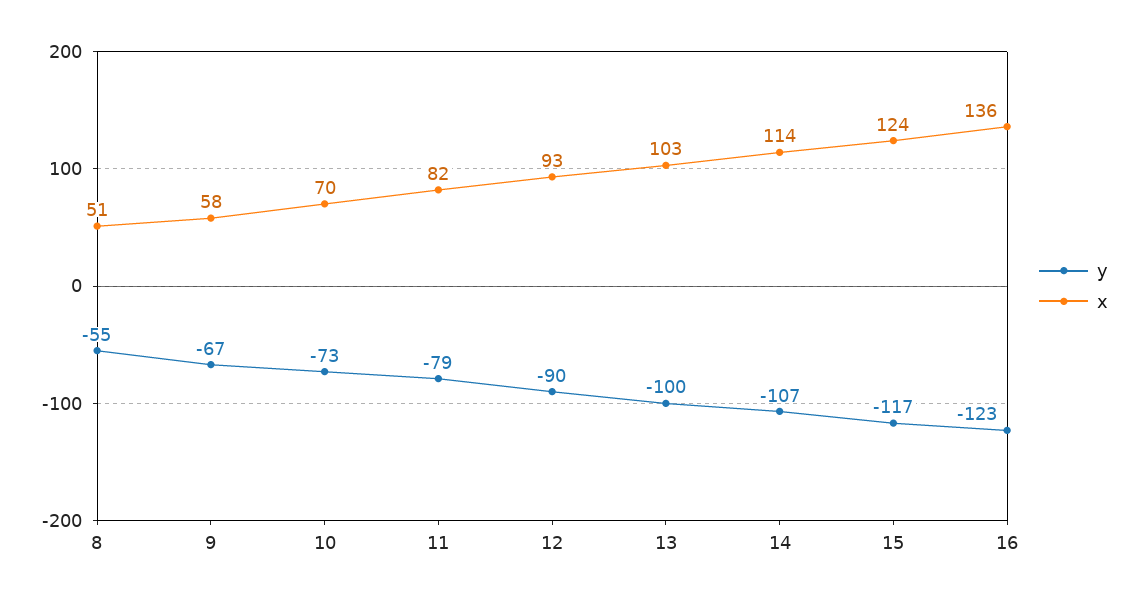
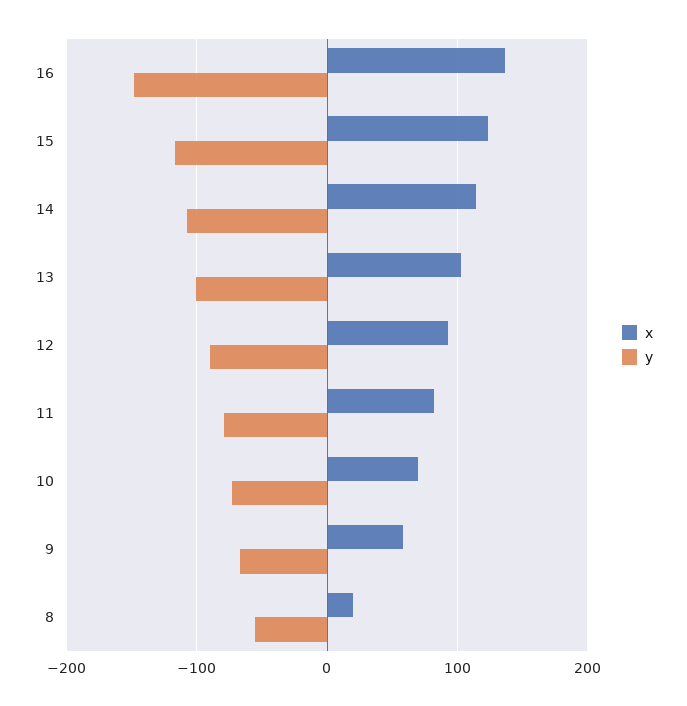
  {
    "y": {
      "8": -55,
      "9": -67,
      "10": -73,
      "11": -79,
      "12": -90,
      "13": -100,
      "14": -107,
      "15": -117,
-     "16": -123
+     "16": -150
    },
    "x": {
-     "8": 51,
+     "8": 20,
      "9": 58,
      "10": 70,
      "11": 82,
      "12": 93,
      "13": 103,
      "14": 114,
      "15": 124,
      "16": 136
    }
  }

